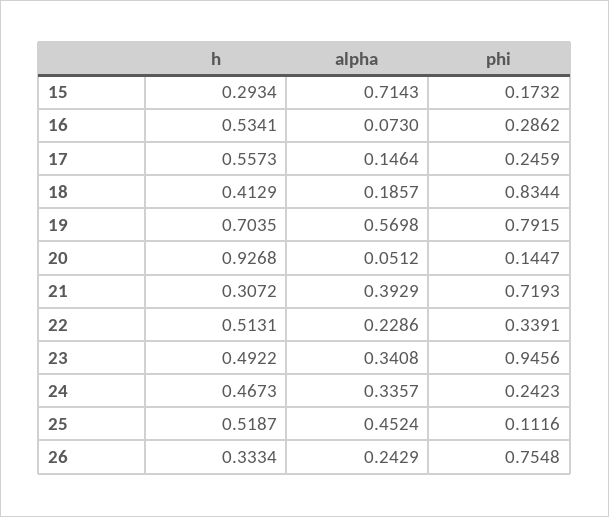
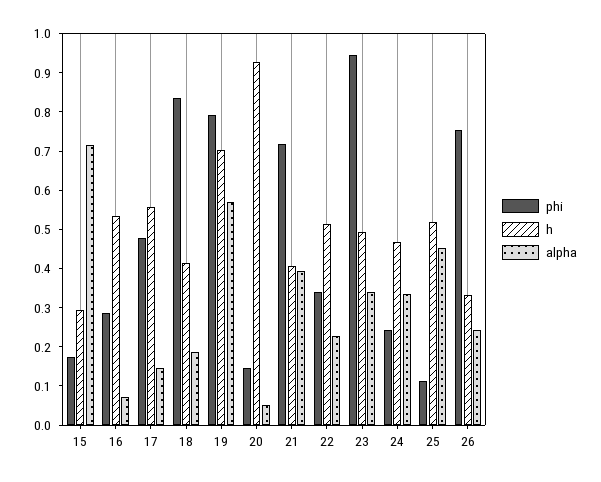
  {
    "h": {
      "15": 0.2934,
      "16": 0.5341,
      "17": 0.5573,
      "18": 0.4129,
      "19": 0.7035,
      "20": 0.9268,
-     "21": 0.3072,
+     "21": 0.4,
      "22": 0.5131,
      "23": 0.4922,
      "24": 0.4673,
      "25": 0.5187,
      "26": 0.3334
    },
    "alpha": {
      "15": 0.7143,
      "16": 0.073,
      "17": 0.1464,
      "18": 0.1857,
      "19": 0.5698,
      "20": 0.0512,
      "21": 0.3929,
      "22": 0.2286,
      "23": 0.3408,
      "24": 0.3357,
      "25": 0.4524,
      "26": 0.2429
    },
    "phi": {
      "15": 0.1732,
      "16": 0.2862,
-     "17": 0.2459,
+     "17": 0.475,
      "18": 0.8344,
      "19": 0.7915,
      "20": 0.1447,
      "21": 0.7193,
      "22": 0.3391,
      "23": 0.9456,
      "24": 0.2423,
      "25": 0.1116,
      "26": 0.7548
    }
  }

